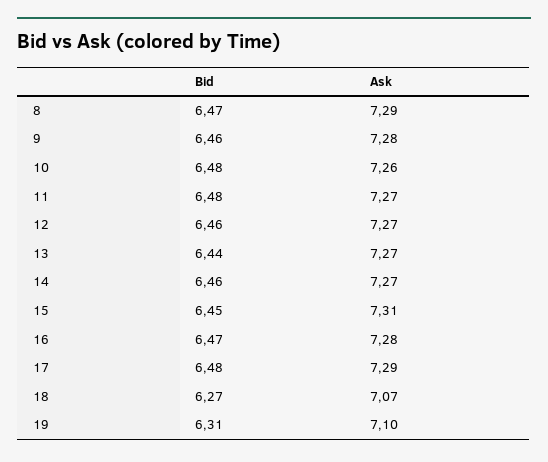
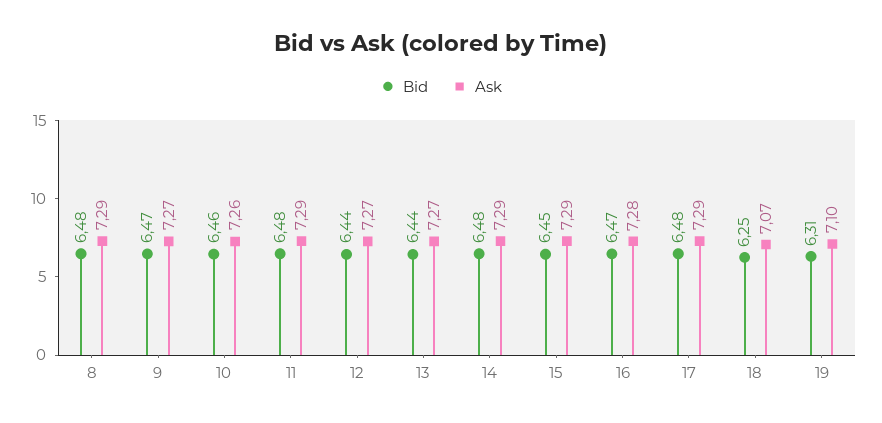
  {
    "Bid": {
-     "8": 6.47,
+     "8": 6.48,
-     "9": 6.46,
+     "9": 6.47,
-     "10": 6.48,
+     "10": 6.46,
      "11": 6.48,
-     "12": 6.46,
+     "12": 6.44,
      "13": 6.44,
-     "14": 6.46,
+     "14": 6.48,
      "15": 6.45,
      "16": 6.47,
      "17": 6.48,
-     "18": 6.27,
+     "18": 6.25,
      "19": 6.31
    },
    "Ask": {
      "8": 7.29,
-     "9": 7.28,
+     "9": 7.27,
      "10": 7.26,
-     "11": 7.27,
+     "11": 7.29,
      "12": 7.27,
      "13": 7.27,
-     "14": 7.27,
+     "14": 7.29,
-     "15": 7.31,
+     "15": 7.29,
      "16": 7.28,
      "17": 7.29,
      "18": 7.07,
      "19": 7.1
    }
  }

